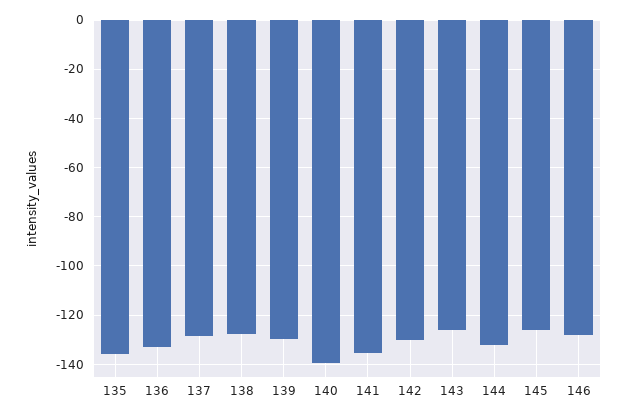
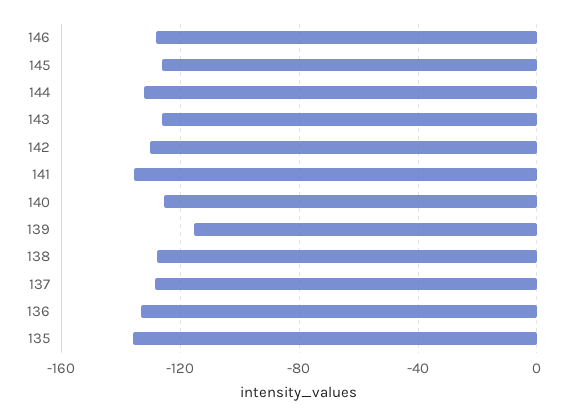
  {
    "135": -135,
    "136": -132.5,
    "137": -127.5,
    "138": -127.5,
-   "139": -130,
+   "139": -115,
-   "140": -140,
+   "140": -125,
    "141": -135,
    "142": -130,
    "143": -125,
    "144": -132.5,
    "145": -125,
    "146": -127.5
  }

